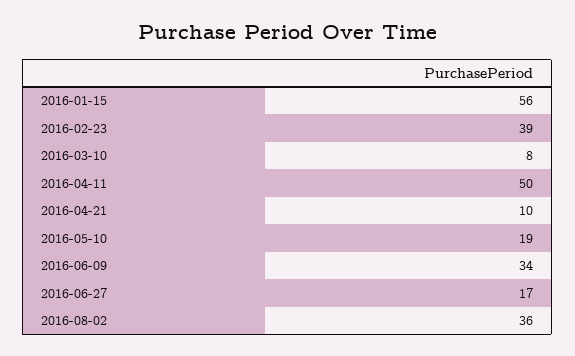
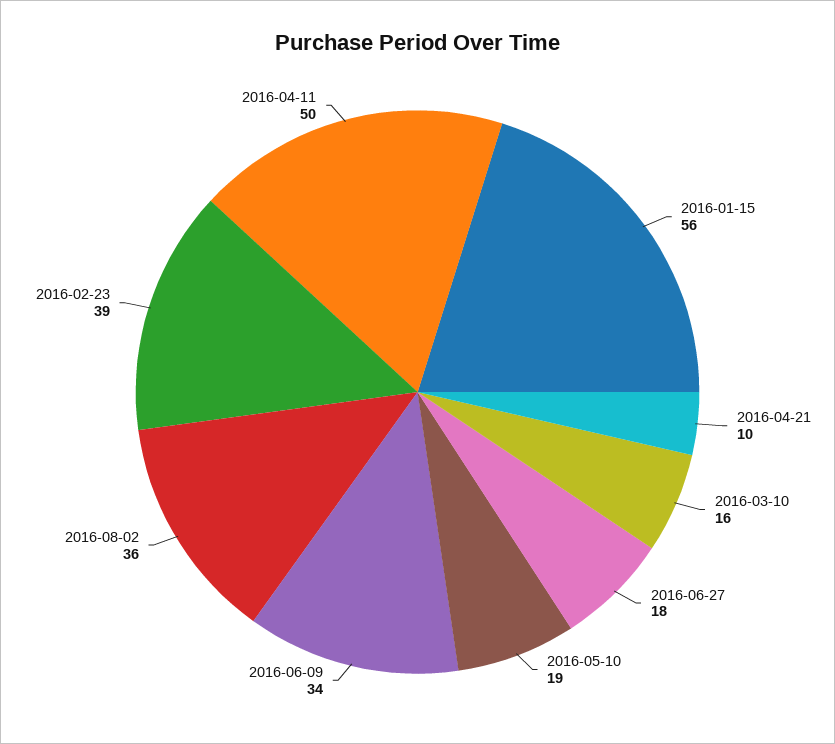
  {
    "2016-01-15": 56,
    "2016-02-23": 39,
-   "2016-03-10": 8,
+   "2016-03-10": 16,
    "2016-04-11": 50,
    "2016-04-21": 10,
    "2016-05-10": 19,
    "2016-06-09": 34,
-   "2016-06-27": 17,
+   "2016-06-27": 18,
    "2016-08-02": 36
  }

